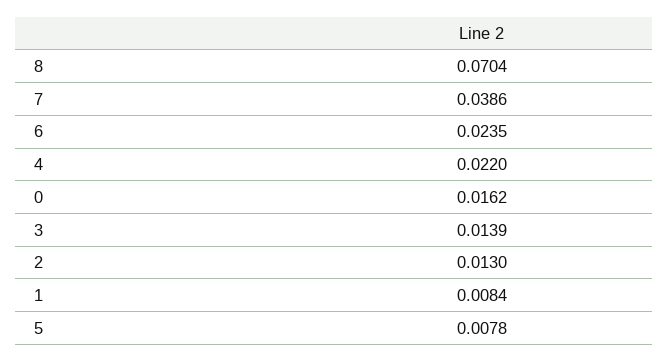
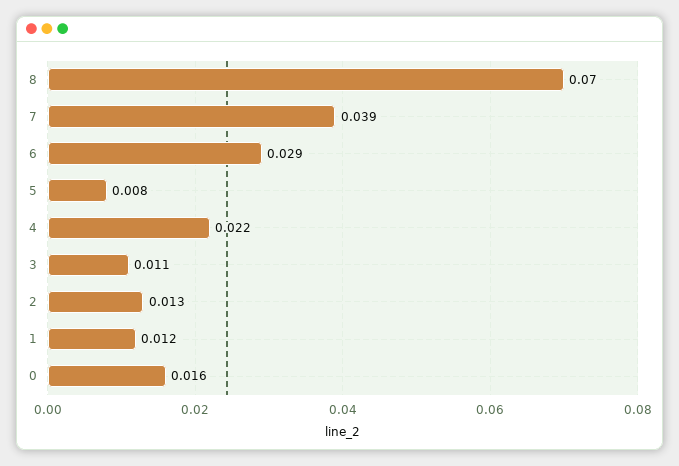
  {
    "8": 0.0704,
    "7": 0.0386,
-   "6": 0.0235,
+   "6": 0.029,
    "4": 0.022,
    "0": 0.0162,
-   "3": 0.0139,
+   "3": 0.011,
    "2": 0.013,
-   "1": 0.0084,
+   "1": 0.012,
    "5": 0.0078
  }

